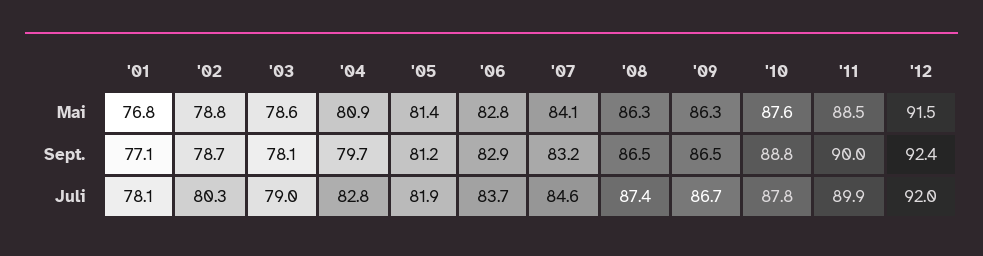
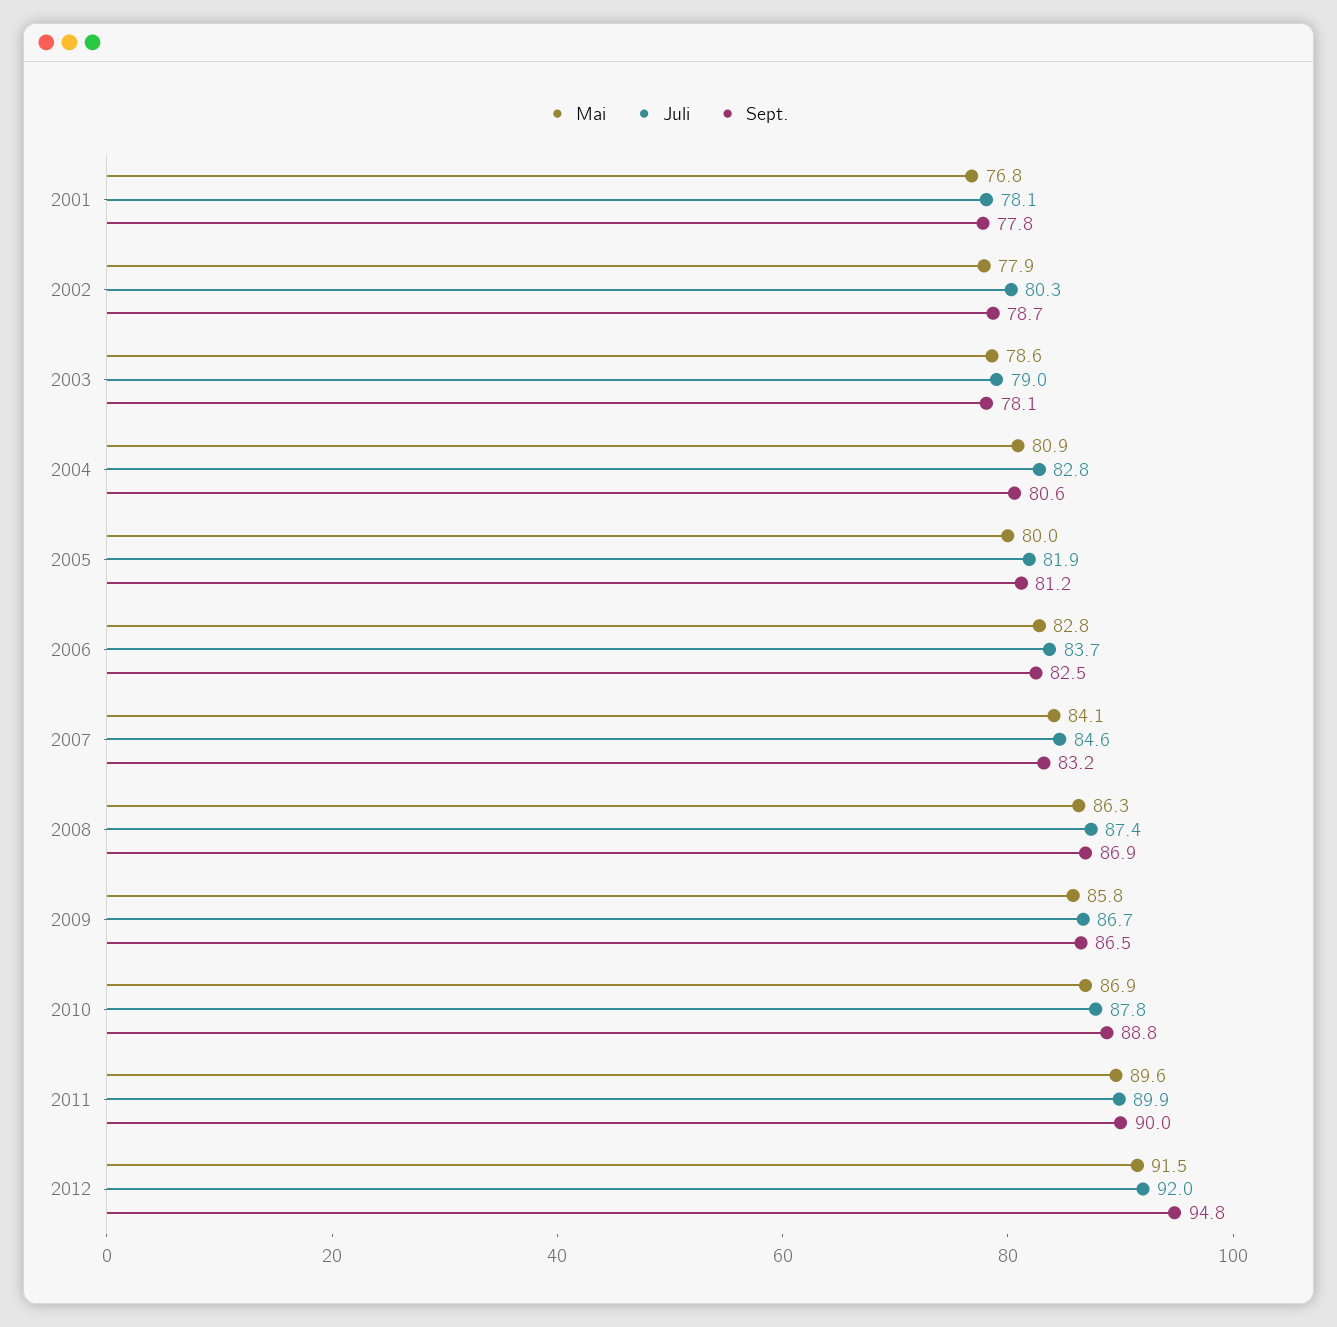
  {
    "Mai": {
      "'01": 76.8,
-     "'02": 78.8,
+     "'02": 77.9,
      "'03": 78.6,
      "'04": 80.9,
-     "'05": 81.4,
+     "'05": 80,
      "'06": 82.8,
      "'07": 84.1,
      "'08": 86.3,
-     "'09": 86.3,
+     "'09": 85.8,
-     "'10": 87.6,
+     "'10": 86.9,
-     "'11": 88.5,
+     "'11": 89.6,
      "'12": 91.5
    },
    "Sept.": {
-     "'01": 77.1,
+     "'01": 77.8,
      "'02": 78.7,
      "'03": 78.1,
-     "'04": 79.7,
+     "'04": 80.6,
      "'05": 81.2,
-     "'06": 82.9,
+     "'06": 82.5,
      "'07": 83.2,
-     "'08": 86.5,
+     "'08": 86.9,
      "'09": 86.5,
      "'10": 88.8,
      "'11": 90,
-     "'12": 92.4
+     "'12": 94.8
    },
    "Juli": {
      "'01": 78.1,
      "'02": 80.3,
      "'03": 79,
      "'04": 82.8,
      "'05": 81.9,
      "'06": 83.7,
      "'07": 84.6,
      "'08": 87.4,
      "'09": 86.7,
      "'10": 87.8,
      "'11": 89.9,
      "'12": 92
    }
  }

